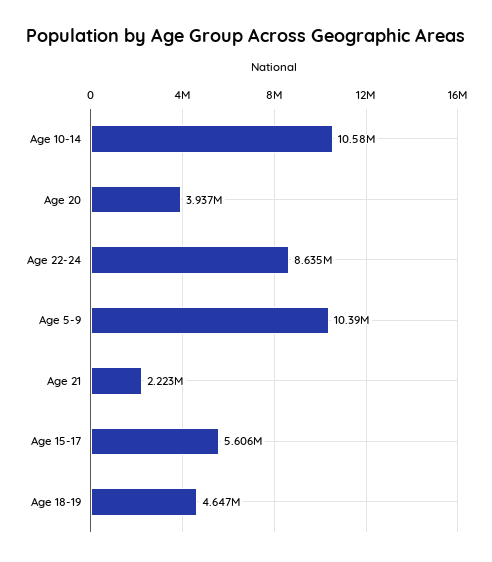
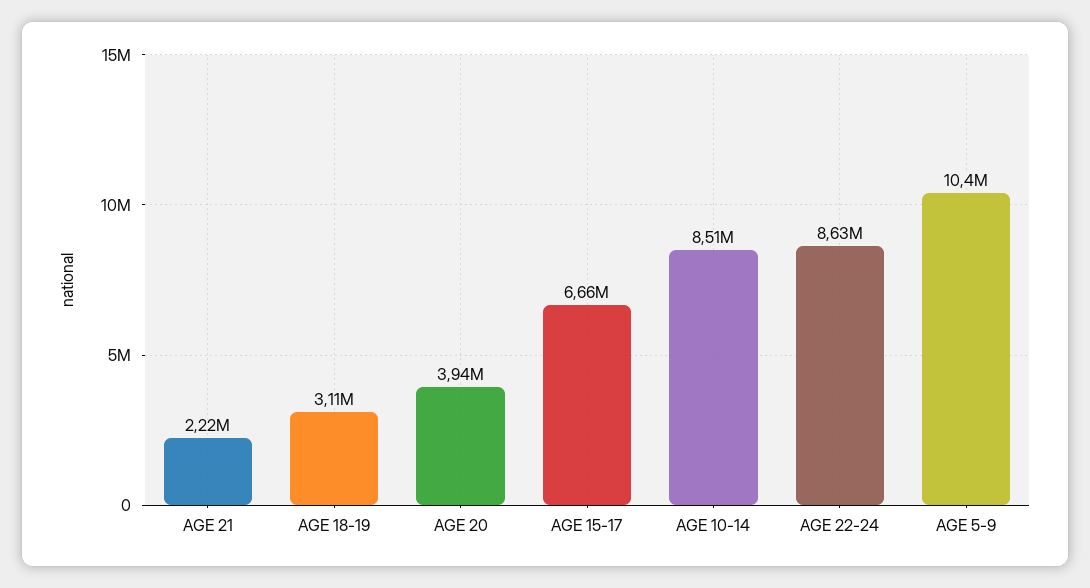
  {
-   "Age 10-14": 10580000,
+   "Age 10-14": 8510000,
    "Age 20": 3937000,
    "Age 22-24": 8635000,
    "Age 5-9": 10390000,
    "Age 21": 2223000,
-   "Age 15-17": 5606000,
+   "Age 15-17": 6660000,
-   "Age 18-19": 4647000
+   "Age 18-19": 3110000
  }

